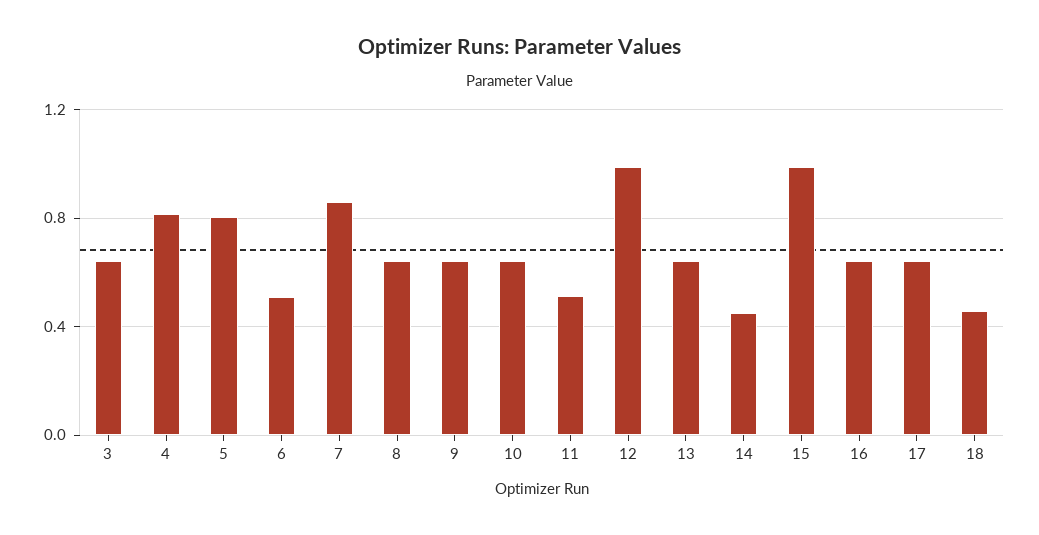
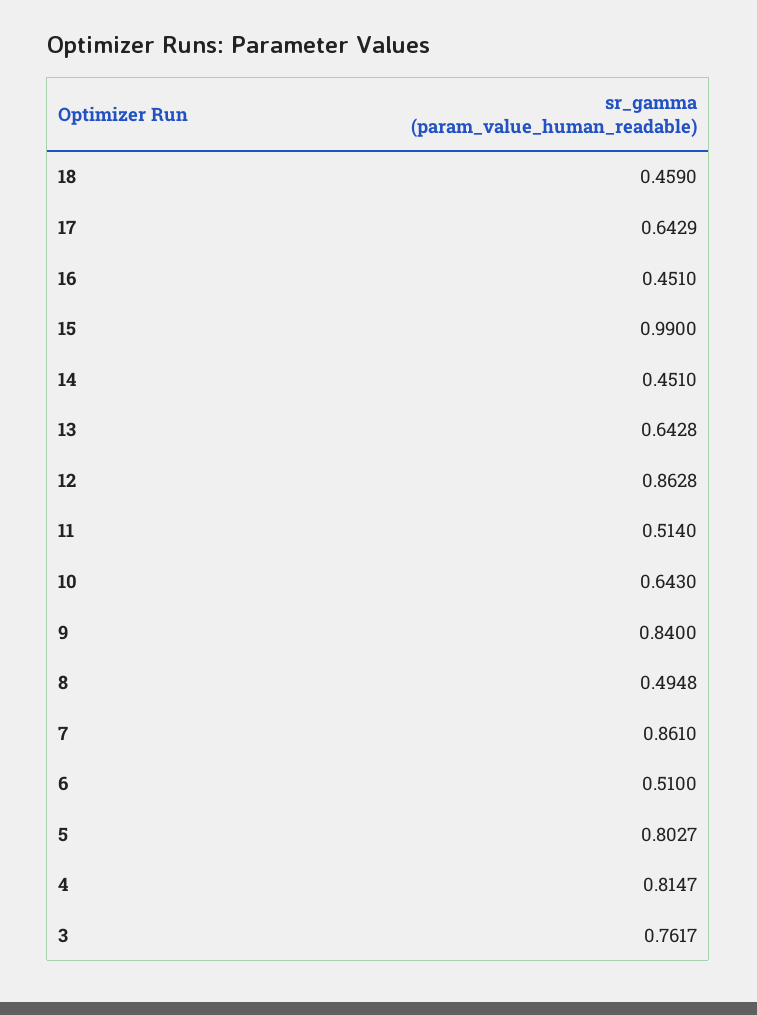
  {
-   "3": 0.65,
+   "3": 0.7617,
    "4": 0.8147,
    "5": 0.8027,
    "6": 0.51,
    "7": 0.861,
-   "8": 0.65,
+   "8": 0.4948,
-   "9": 0.65,
+   "9": 0.84,
    "10": 0.643,
    "11": 0.514,
-   "12": 1,
+   "12": 0.8628,
    "13": 0.6428,
    "14": 0.451,
    "15": 0.99,
-   "16": 0.65,
+   "16": 0.451,
    "17": 0.6429,
    "18": 0.459
  }

